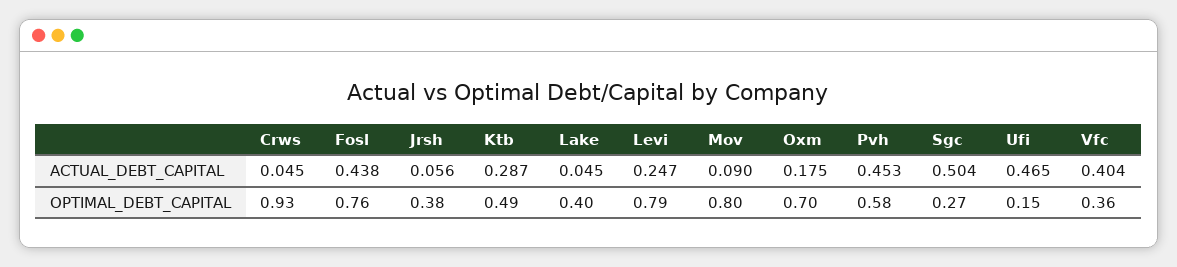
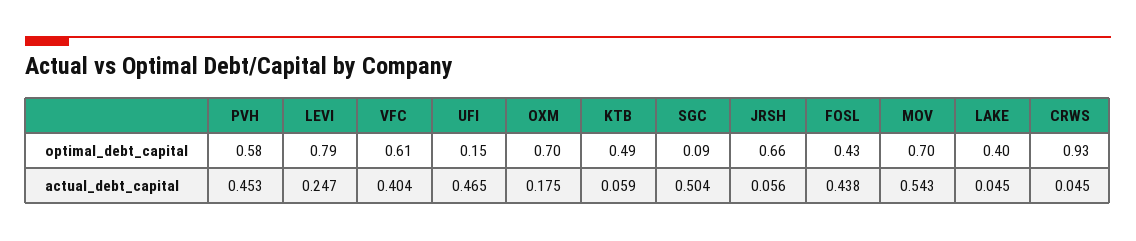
  {
    "Crws": {
      "ACTUAL_DEBT_CAPITAL": 0.045,
      "OPTIMAL_DEBT_CAPITAL": 0.93
    },
    "Fosl": {
      "ACTUAL_DEBT_CAPITAL": 0.438,
-     "OPTIMAL_DEBT_CAPITAL": 0.76
+     "OPTIMAL_DEBT_CAPITAL": 0.43
    },
    "Jrsh": {
      "ACTUAL_DEBT_CAPITAL": 0.056,
-     "OPTIMAL_DEBT_CAPITAL": 0.38
+     "OPTIMAL_DEBT_CAPITAL": 0.66
    },
    "Ktb": {
-     "ACTUAL_DEBT_CAPITAL": 0.287,
+     "ACTUAL_DEBT_CAPITAL": 0.059,
      "OPTIMAL_DEBT_CAPITAL": 0.49
    },
    "Lake": {
      "ACTUAL_DEBT_CAPITAL": 0.045,
      "OPTIMAL_DEBT_CAPITAL": 0.4
    },
    "Levi": {
      "ACTUAL_DEBT_CAPITAL": 0.247,
      "OPTIMAL_DEBT_CAPITAL": 0.79
    },
    "Mov": {
-     "ACTUAL_DEBT_CAPITAL": 0.09,
+     "ACTUAL_DEBT_CAPITAL": 0.543,
-     "OPTIMAL_DEBT_CAPITAL": 0.8
+     "OPTIMAL_DEBT_CAPITAL": 0.7
    },
    "Oxm": {
      "ACTUAL_DEBT_CAPITAL": 0.175,
      "OPTIMAL_DEBT_CAPITAL": 0.7
    },
    "Pvh": {
      "ACTUAL_DEBT_CAPITAL": 0.453,
      "OPTIMAL_DEBT_CAPITAL": 0.58
    },
    "Sgc": {
      "ACTUAL_DEBT_CAPITAL": 0.504,
-     "OPTIMAL_DEBT_CAPITAL": 0.27
+     "OPTIMAL_DEBT_CAPITAL": 0.09
    },
    "Ufi": {
      "ACTUAL_DEBT_CAPITAL": 0.465,
      "OPTIMAL_DEBT_CAPITAL": 0.15
    },
    "Vfc": {
      "ACTUAL_DEBT_CAPITAL": 0.404,
-     "OPTIMAL_DEBT_CAPITAL": 0.36
+     "OPTIMAL_DEBT_CAPITAL": 0.61
    }
  }

